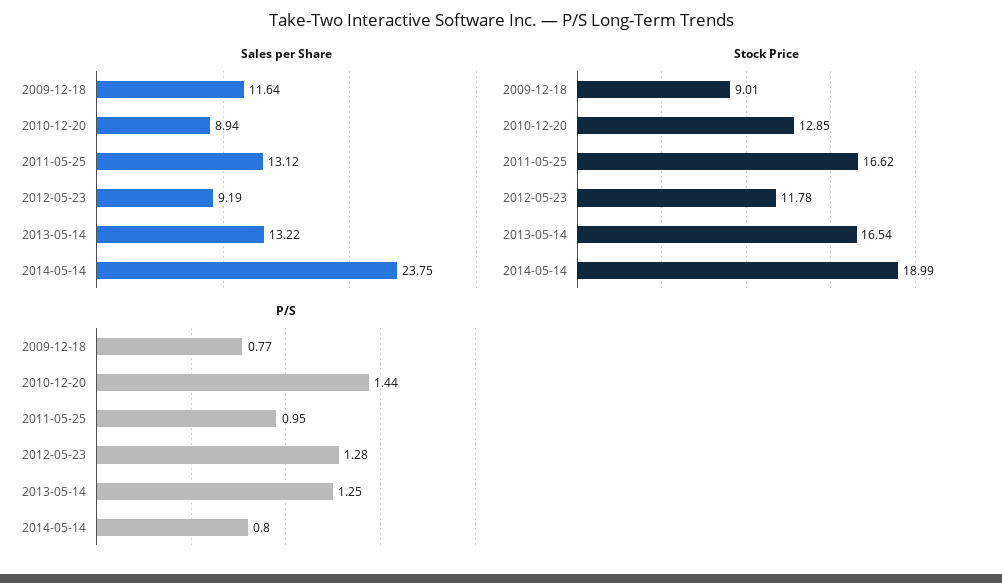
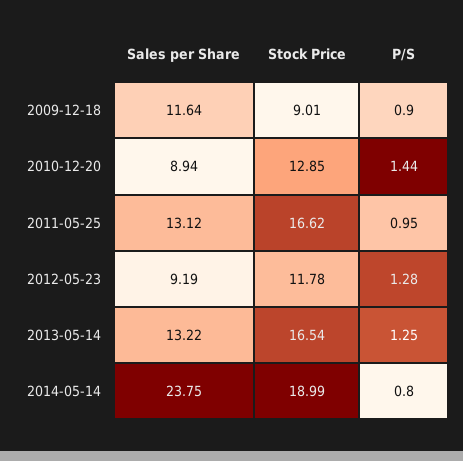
  {
    "Sales per Share": {
      "2009-12-18": 11.64,
      "2010-12-20": 8.94,
      "2011-05-25": 13.12,
      "2012-05-23": 9.19,
      "2013-05-14": 13.22,
      "2014-05-14": 23.75
    },
    "Stock Price": {
      "2009-12-18": 9.01,
      "2010-12-20": 12.85,
      "2011-05-25": 16.62,
      "2012-05-23": 11.78,
      "2013-05-14": 16.54,
      "2014-05-14": 18.99
    },
    "P/S": {
-     "2009-12-18": 0.77,
+     "2009-12-18": 0.9,
      "2010-12-20": 1.44,
      "2011-05-25": 0.95,
      "2012-05-23": 1.28,
      "2013-05-14": 1.25,
      "2014-05-14": 0.8
    }
  }

